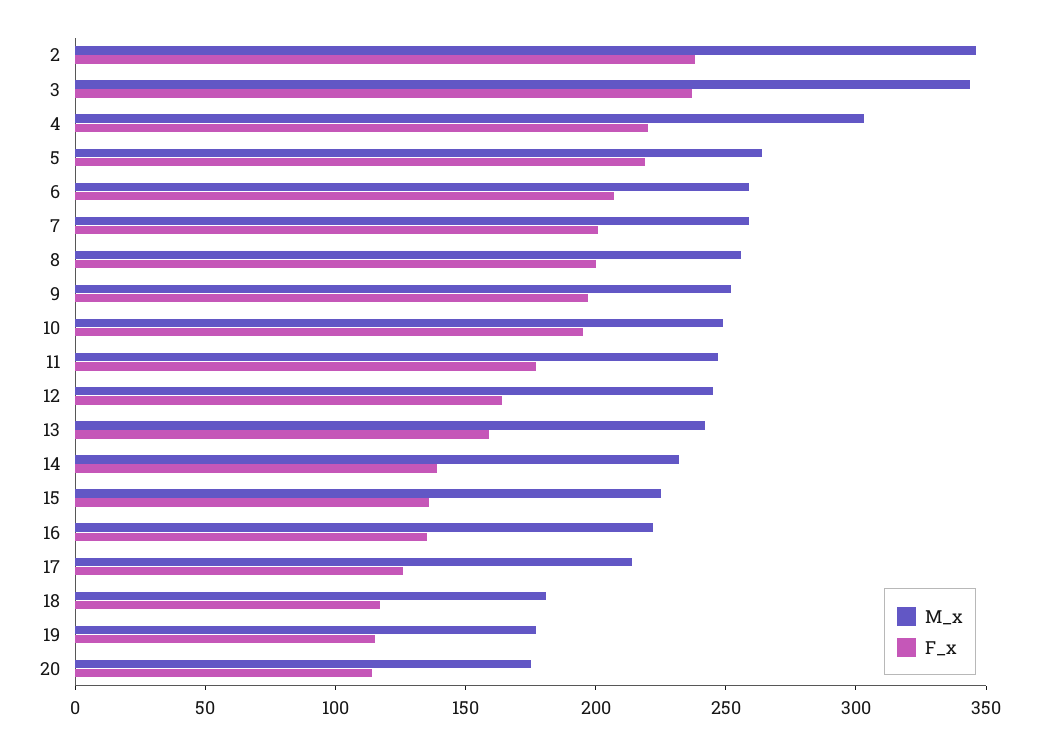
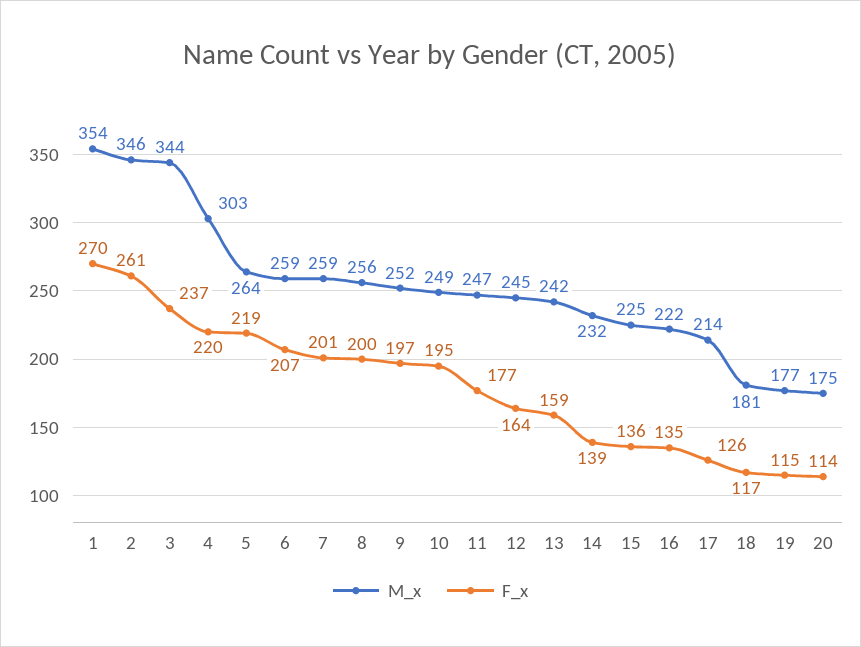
  {
    "M_x": {
      "2": 346,
      "3": 344,
      "4": 303,
      "5": 264,
      "6": 259,
      "7": 259,
      "8": 256,
      "9": 252,
      "10": 249,
      "11": 247,
      "12": 245,
      "13": 242,
      "14": 232,
      "15": 225,
      "16": 222,
      "17": 214,
      "18": 181,
      "19": 177,
-     "20": 175
+     "20": 175,
+     "1": 354
    },
    "F_x": {
-     "2": 240,
+     "2": 261,
      "3": 237,
      "4": 220,
      "5": 219,
      "6": 207,
      "7": 201,
      "8": 200,
      "9": 197,
      "10": 195,
      "11": 177,
      "12": 164,
      "13": 159,
      "14": 139,
      "15": 136,
      "16": 135,
      "17": 126,
      "18": 117,
      "19": 115,
-     "20": 114
+     "20": 114,
+     "1": 270
    }
  }

